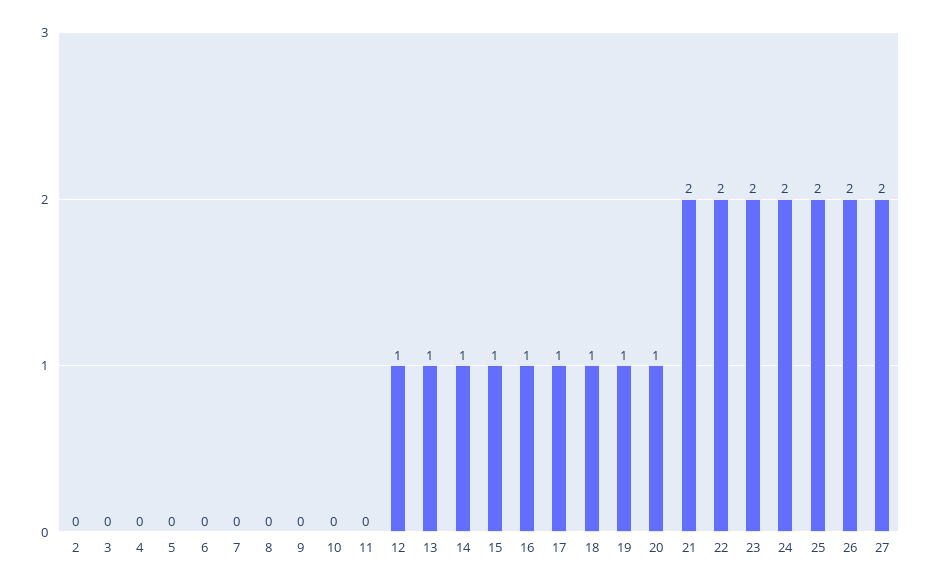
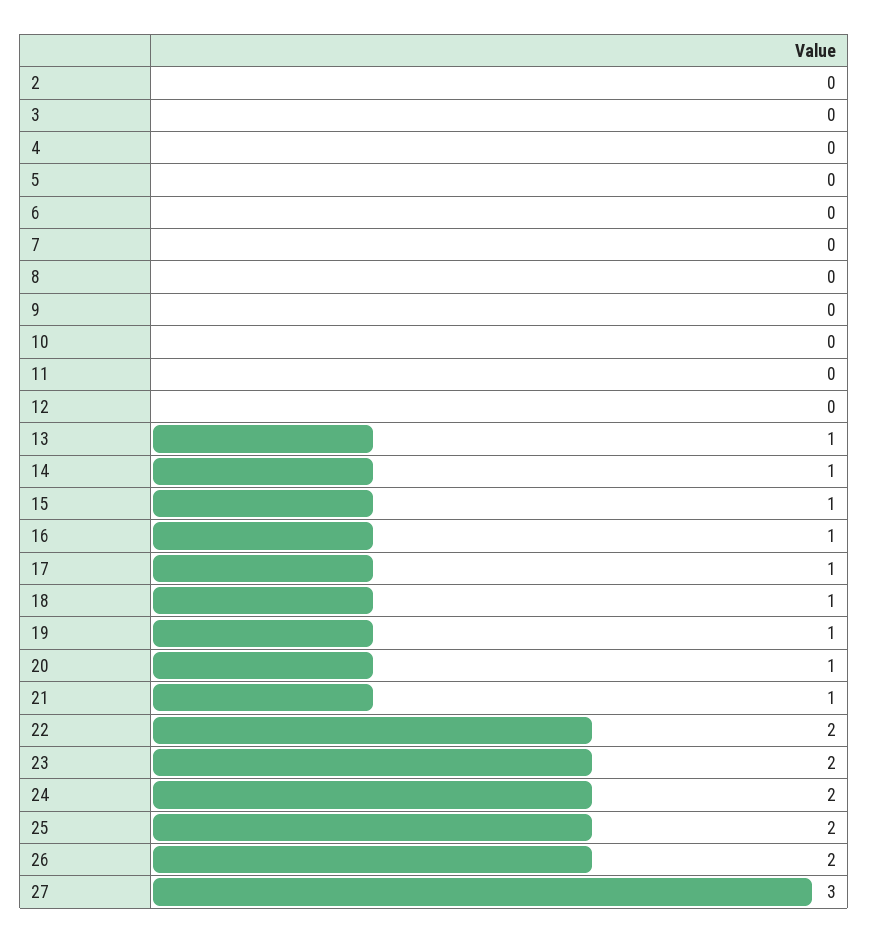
  {
    "2": 0,
    "3": 0,
    "4": 0,
    "5": 0,
    "6": 0,
    "7": 0,
    "8": 0,
    "9": 0,
    "10": 0,
    "11": 0,
-   "12": 1,
+   "12": 0,
    "13": 1,
    "14": 1,
    "15": 1,
    "16": 1,
    "17": 1,
    "18": 1,
    "19": 1,
    "20": 1,
-   "21": 2,
+   "21": 1,
    "22": 2,
    "23": 2,
    "24": 2,
    "25": 2,
    "26": 2,
-   "27": 2
+   "27": 3
  }

